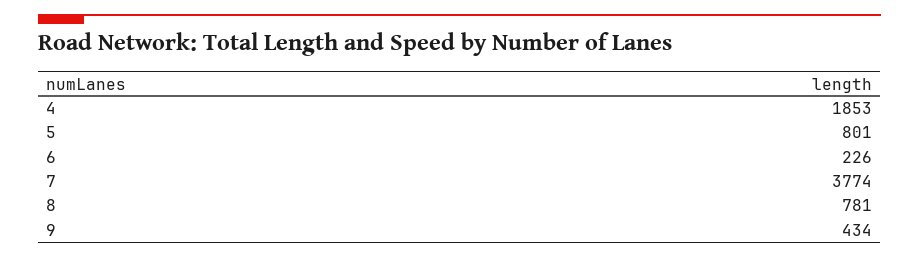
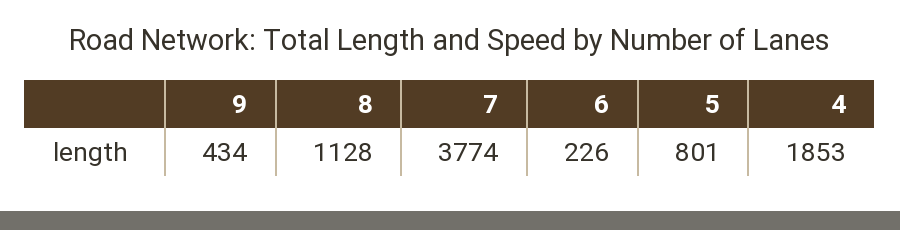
  {
    "4": 1853,
    "5": 801,
    "6": 226,
    "7": 3774,
-   "8": 781,
+   "8": 1128,
    "9": 434
  }

